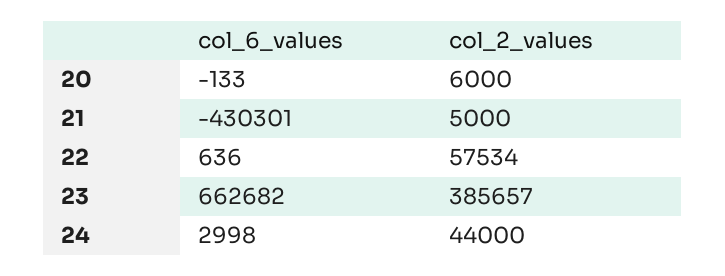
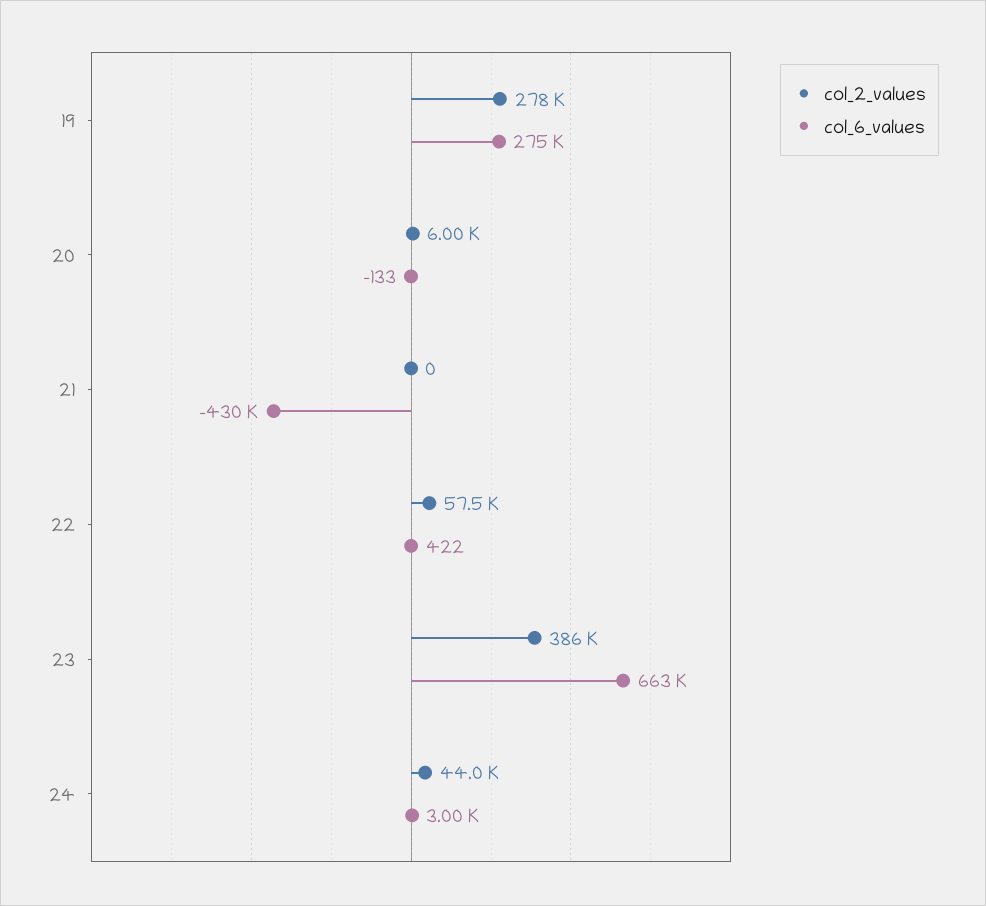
  {
    "col_6_values": {
      "20": -133,
      "21": -430301,
-     "22": 636,
+     "22": 422,
      "23": 662682,
-     "24": 2998
+     "24": 2998,
+     "19": 275000
    },
    "col_2_values": {
      "20": 6000,
-     "21": 5000,
+     "21": 0,
      "22": 57534,
      "23": 385657,
-     "24": 44000
+     "24": 44000,
+     "19": 278000
    }
  }

